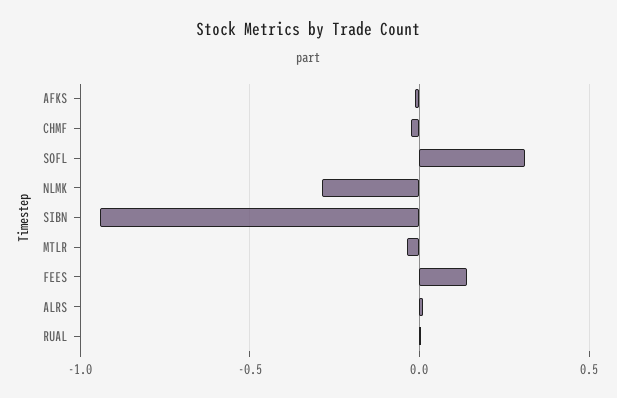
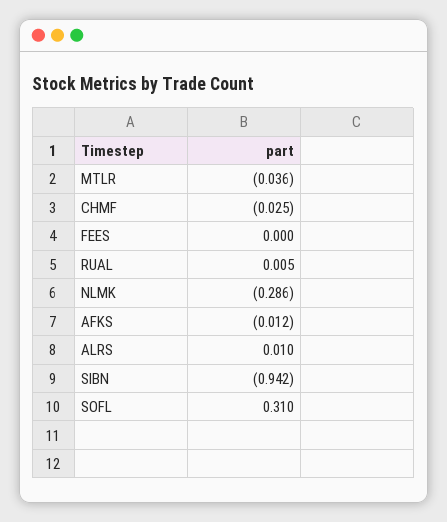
  {
    "AFKS": -0.012,
    "CHMF": -0.025,
    "SOFL": 0.31,
    "NLMK": -0.286,
    "SIBN": -0.942,
    "MTLR": -0.036,
-   "FEES": 0.15,
+   "FEES": 0,
    "ALRS": 0.01,
    "RUAL": 0.005
  }

